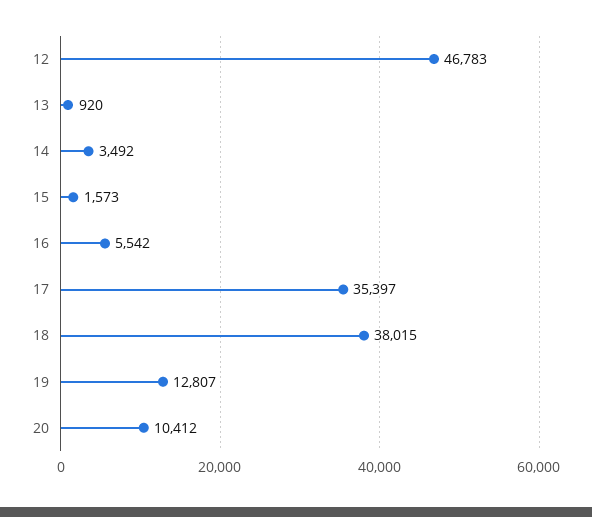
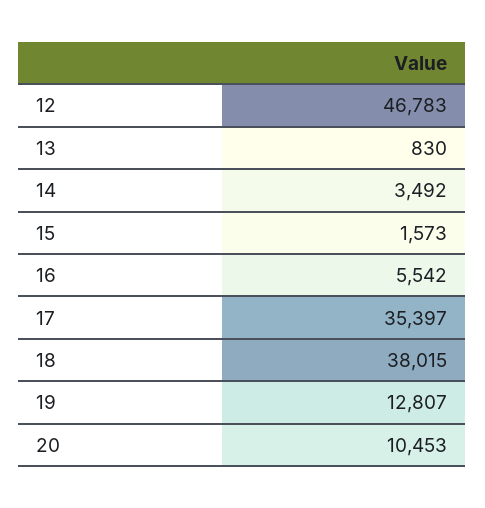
  {
    "12": 46783,
-   "13": 920,
+   "13": 830,
    "14": 3492,
    "15": 1573,
    "16": 5542,
    "17": 35397,
    "18": 38015,
    "19": 12807,
-   "20": 10412
+   "20": 10453
  }

